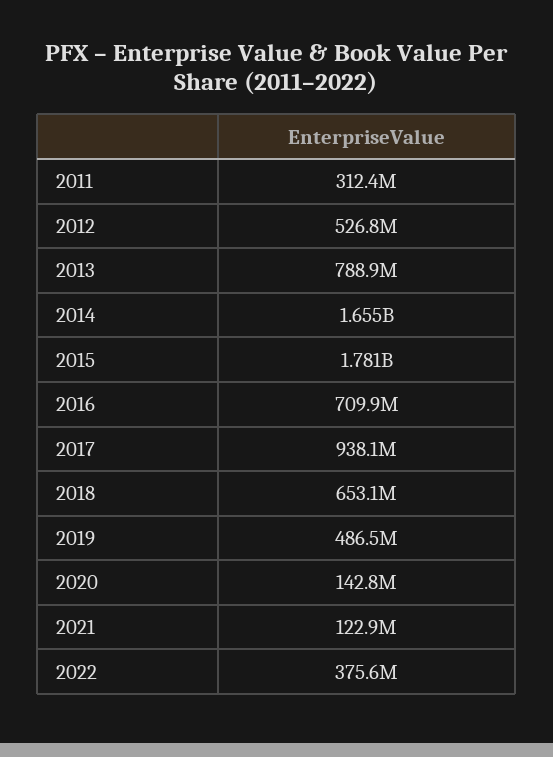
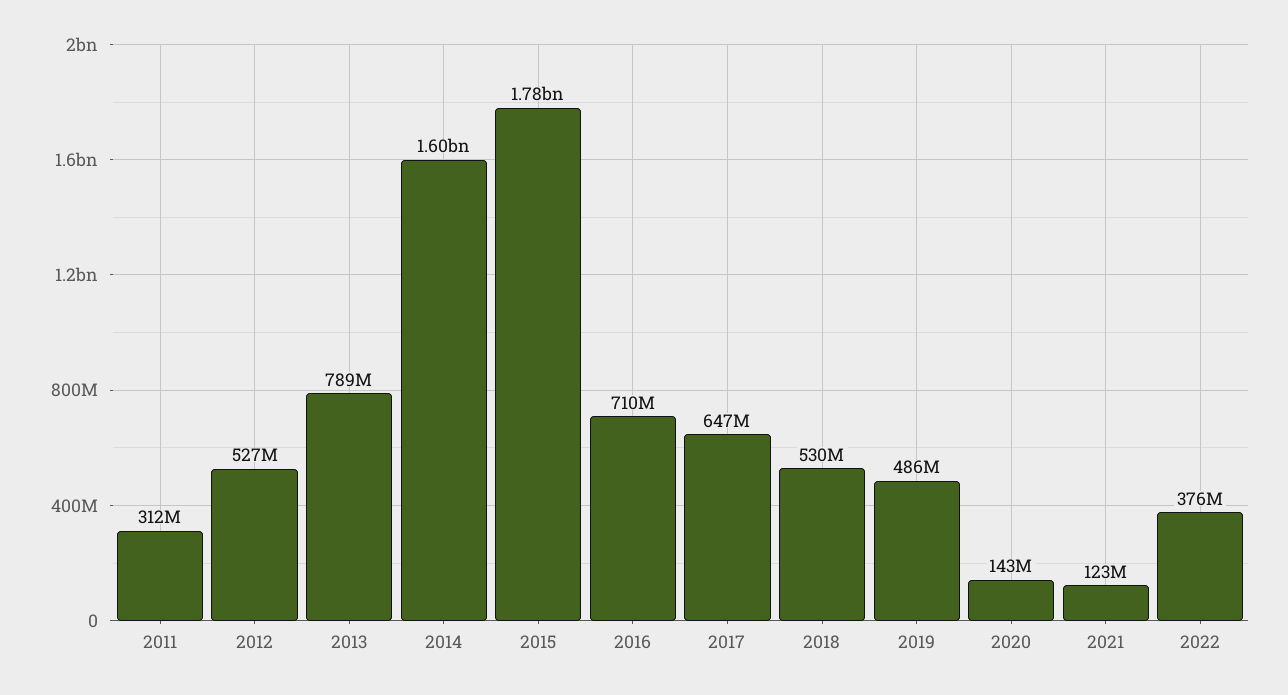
  {
    "2011": 312400000,
    "2012": 526800000,
    "2013": 788900000,
-   "2014": 1655000000,
+   "2014": 1600000000,
    "2015": 1781000000,
    "2016": 709900000,
-   "2017": 938100000,
+   "2017": 647000000,
-   "2018": 653100000,
+   "2018": 530000000,
    "2019": 486500000,
    "2020": 142800000,
    "2021": 122900000,
    "2022": 375600000
  }

